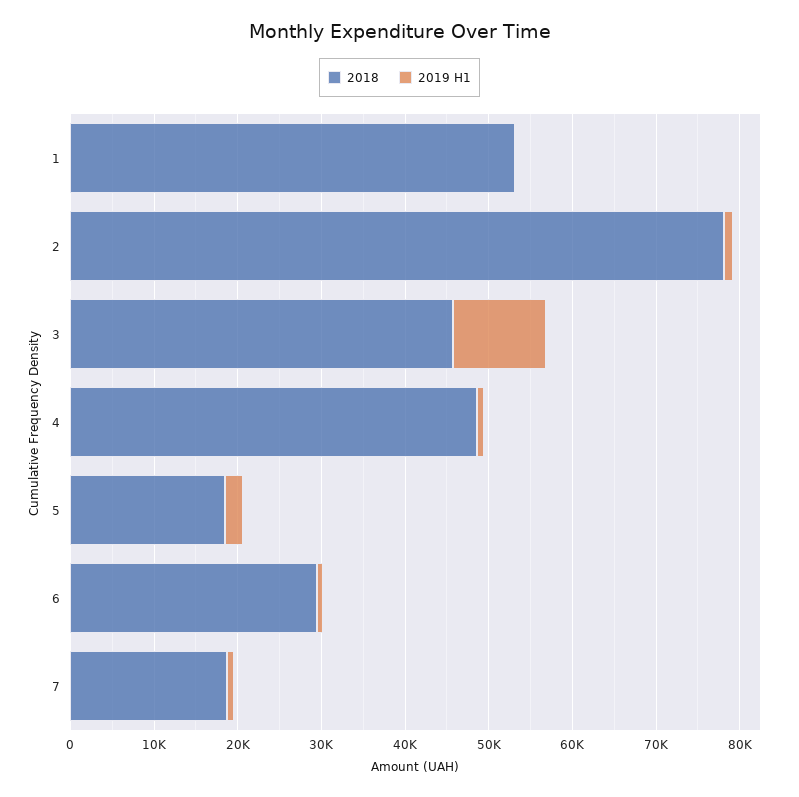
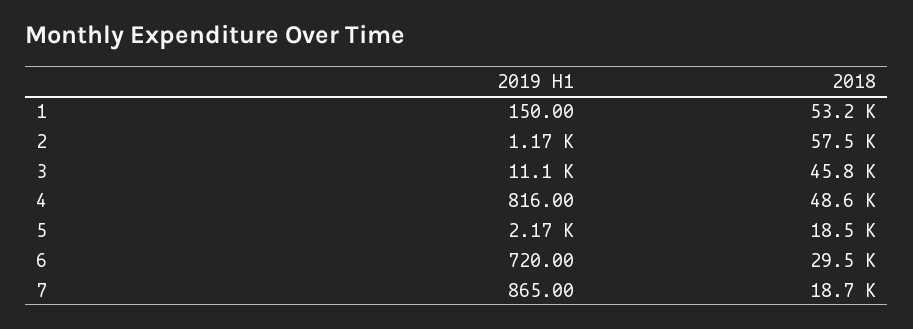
  {
    "2018": {
      "1": 53200,
-     "2": 78000,
+     "2": 57500,
      "3": 45800,
      "4": 48600,
      "5": 18500,
      "6": 29500,
      "7": 18700
    },
    "2019 H1": {
      "1": 150,
      "2": 1170,
      "3": 11100,
      "4": 816,
      "5": 2170,
      "6": 720,
      "7": 865
    }
  }

